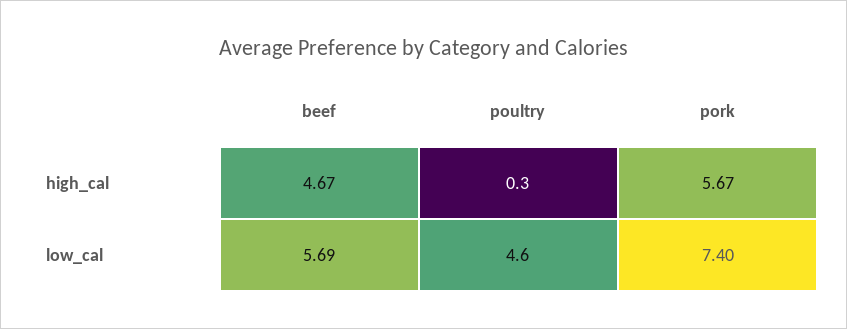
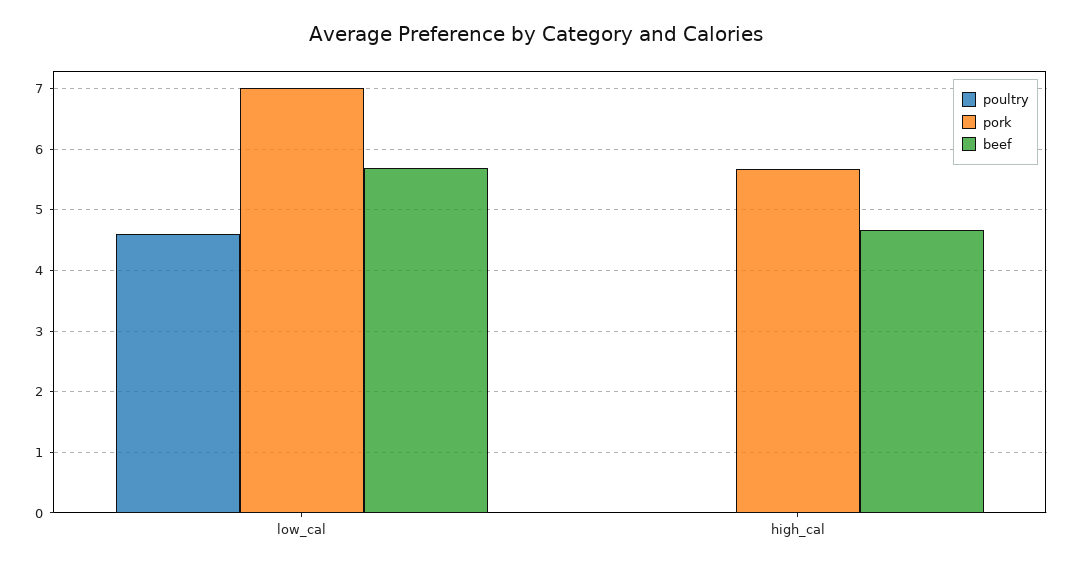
  {
    "beef": {
      "high_cal": 4.67,
      "low_cal": 5.69
    },
    "poultry": {
-     "high_cal": 0.3,
+     "high_cal": 0,
      "low_cal": 4.6
    },
    "pork": {
      "high_cal": 5.67,
-     "low_cal": 7.4
+     "low_cal": 7
    }
  }

